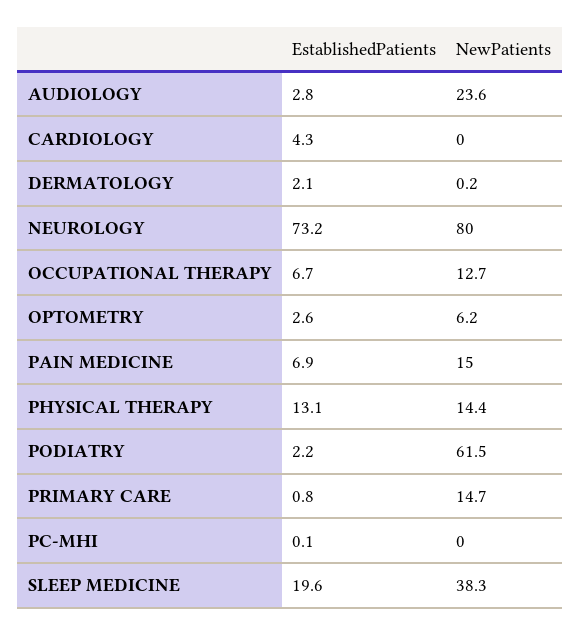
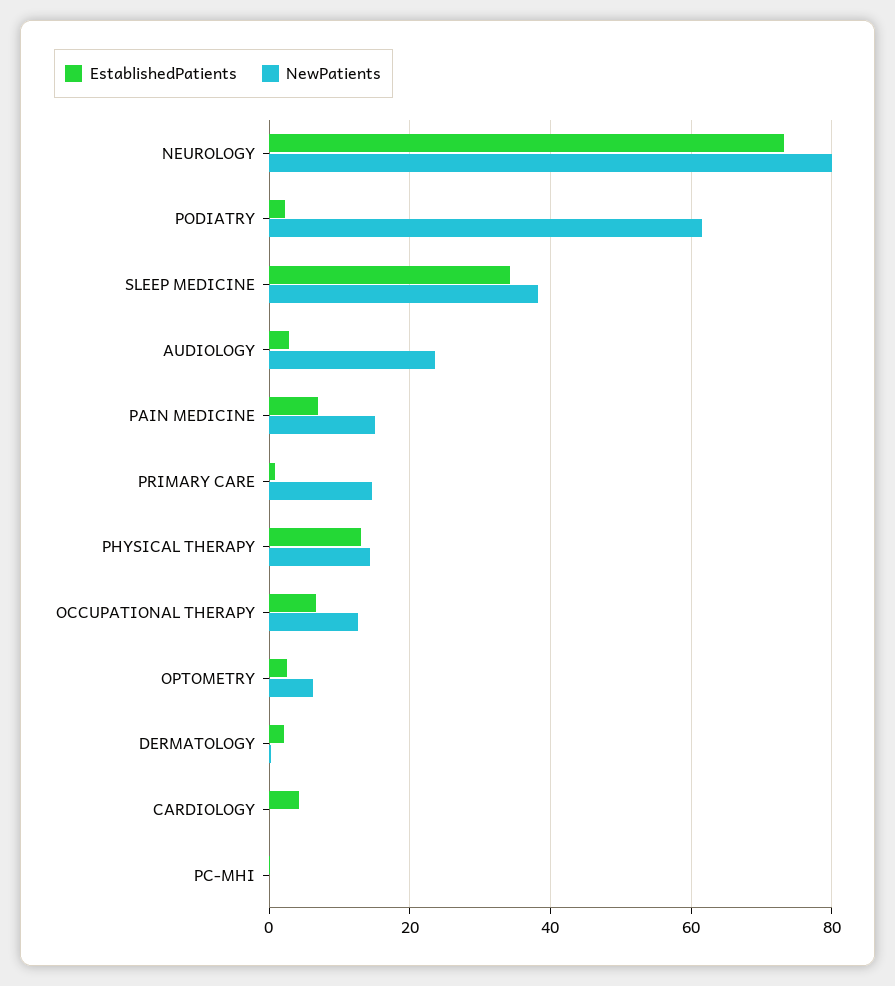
  {
    "EstablishedPatients": {
      "AUDIOLOGY": 2.8,
      "CARDIOLOGY": 4.3,
      "DERMATOLOGY": 2.1,
      "NEUROLOGY": 73.2,
      "OCCUPATIONAL THERAPY": 6.7,
      "OPTOMETRY": 2.6,
      "PAIN MEDICINE": 6.9,
      "PHYSICAL THERAPY": 13.1,
      "PODIATRY": 2.2,
      "PRIMARY CARE": 0.8,
      "PC-MHI": 0.1,
-     "SLEEP MEDICINE": 19.6
+     "SLEEP MEDICINE": 34
    },
    "NewPatients": {
      "AUDIOLOGY": 23.6,
      "CARDIOLOGY": 0,
      "DERMATOLOGY": 0.2,
      "NEUROLOGY": 80,
      "OCCUPATIONAL THERAPY": 12.7,
      "OPTOMETRY": 6.2,
      "PAIN MEDICINE": 15,
      "PHYSICAL THERAPY": 14.4,
      "PODIATRY": 61.5,
      "PRIMARY CARE": 14.7,
      "PC-MHI": 0,
      "SLEEP MEDICINE": 38.3
    }
  }

